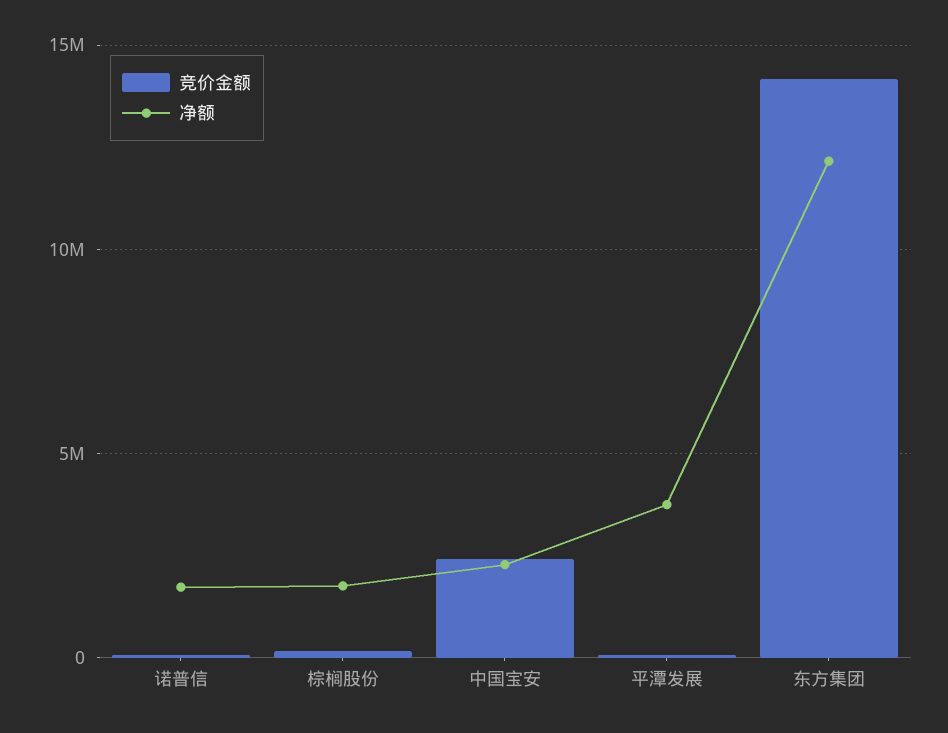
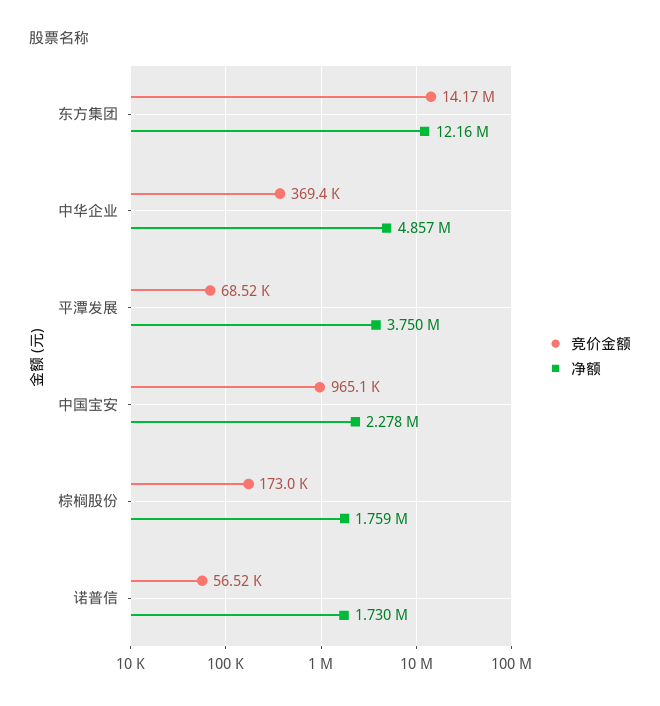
  {
    "竞价金额": {
      "诺普信": 56520,
      "棕榈股份": 173000,
-     "中国宝安": 2500000,
+     "中国宝安": 965100,
      "平潭发展": 68520,
-     "东方集团": 14170000
+     "东方集团": 14170000,
+     "中华企业": 369400
    },
    "净额": {
      "诺普信": 1730000,
      "棕榈股份": 1759000,
      "中国宝安": 2278000,
      "平潭发展": 3750000,
-     "东方集团": 12160000
+     "东方集团": 12160000,
+     "中华企业": 4857000
    }
  }

